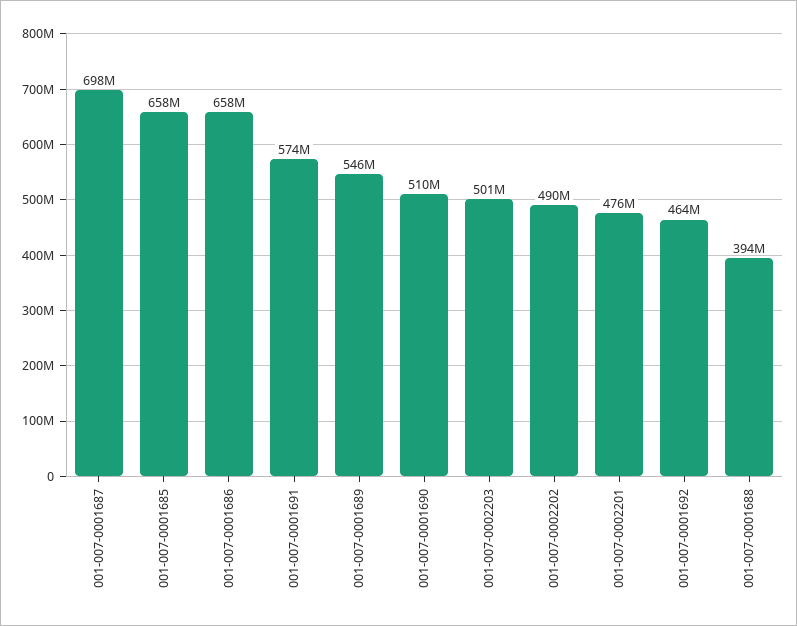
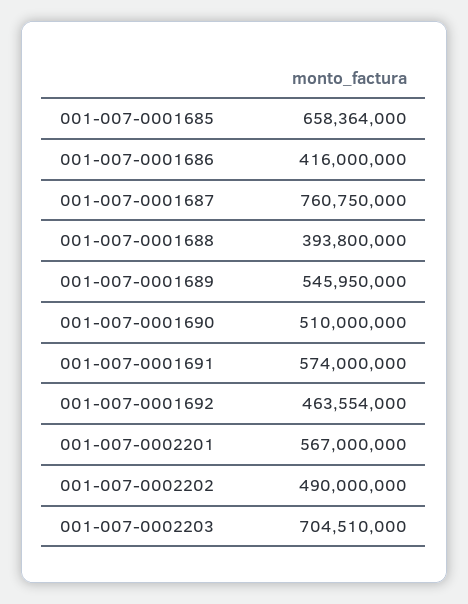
  {
-   "001-007-0001687": 698000000,
+   "001-007-0001687": 760750000,
    "001-007-0001685": 658364000,
-   "001-007-0001686": 658000000,
+   "001-007-0001686": 416000000,
    "001-007-0001691": 574000000,
    "001-007-0001689": 545950000,
    "001-007-0001690": 510000000,
-   "001-007-0002203": 501000000,
+   "001-007-0002203": 704510000,
    "001-007-0002202": 490000000,
-   "001-007-0002201": 476000000,
+   "001-007-0002201": 567000000,
    "001-007-0001692": 463554000,
    "001-007-0001688": 393800000
  }

